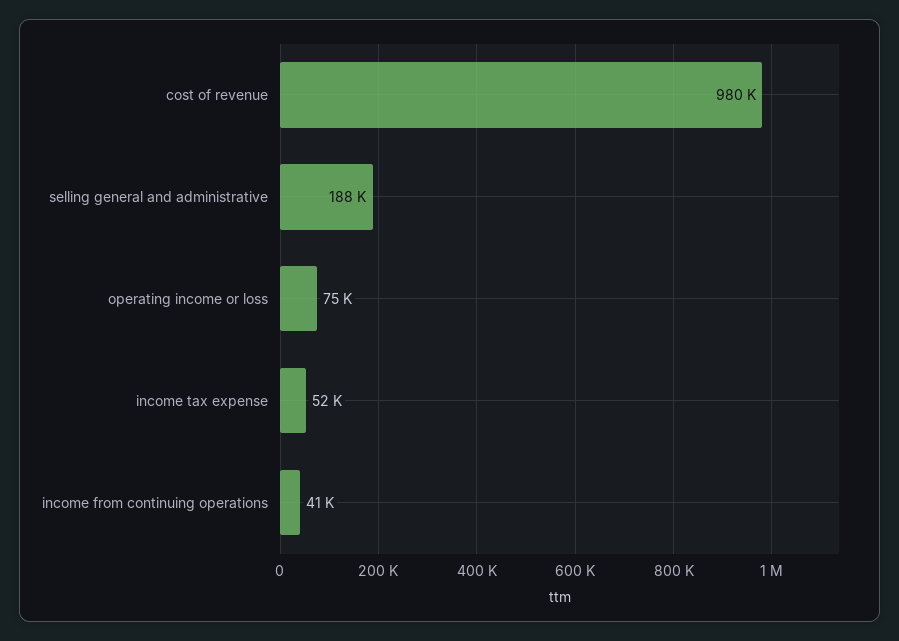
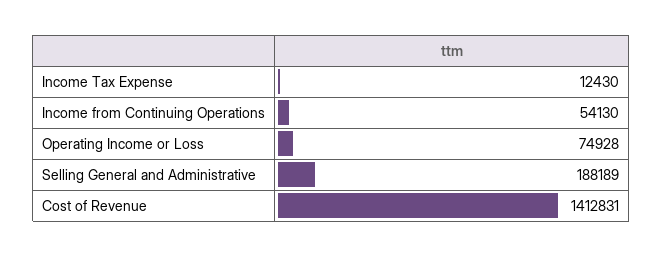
  {
-   "cost of revenue": 980000,
+   "cost of revenue": 1412831,
    "selling general and administrative": 188189,
    "operating income or loss": 74928,
-   "income tax expense": 52000,
+   "income tax expense": 12430,
-   "income from continuing operations": 41000
+   "income from continuing operations": 54130
  }

